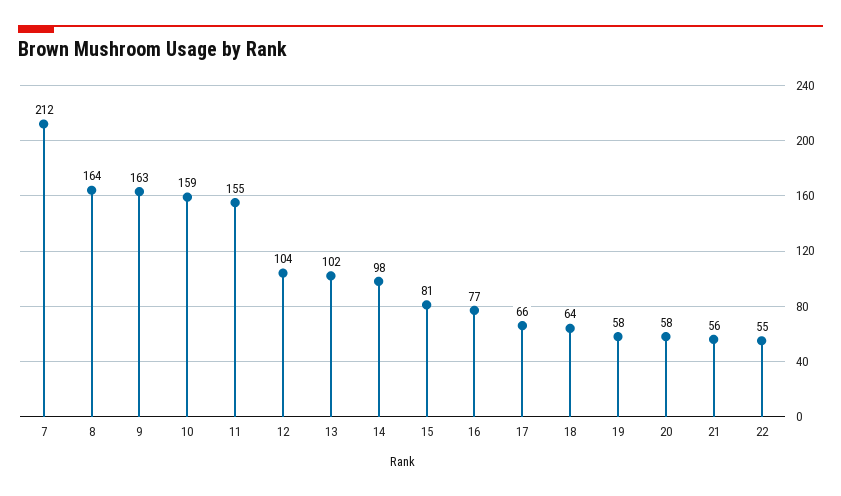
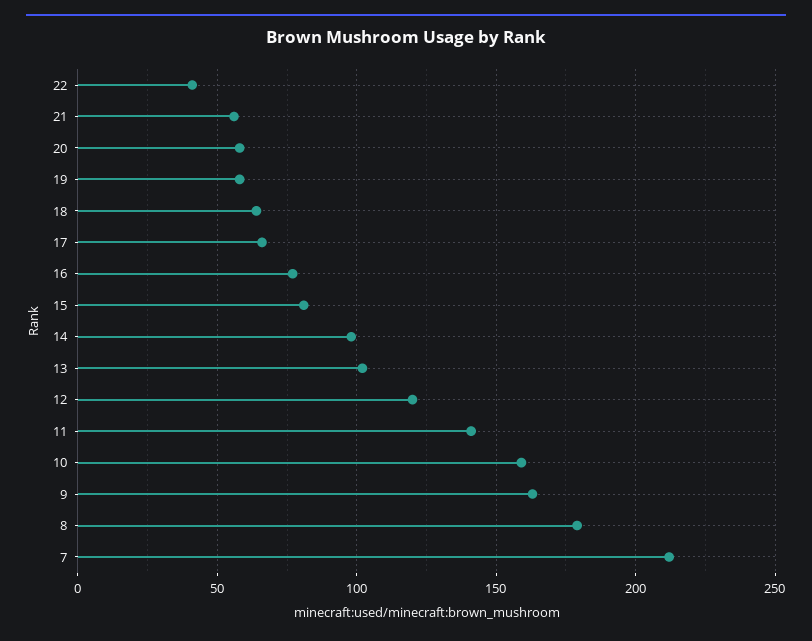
  {
    "7": 212,
-   "8": 164,
+   "8": 180,
    "9": 163,
    "10": 159,
-   "11": 155,
+   "11": 140,
-   "12": 104,
+   "12": 120,
    "13": 102,
    "14": 98,
    "15": 81,
    "16": 77,
    "17": 66,
    "18": 64,
    "19": 58,
    "20": 58,
    "21": 56,
-   "22": 55
+   "22": 40
  }

